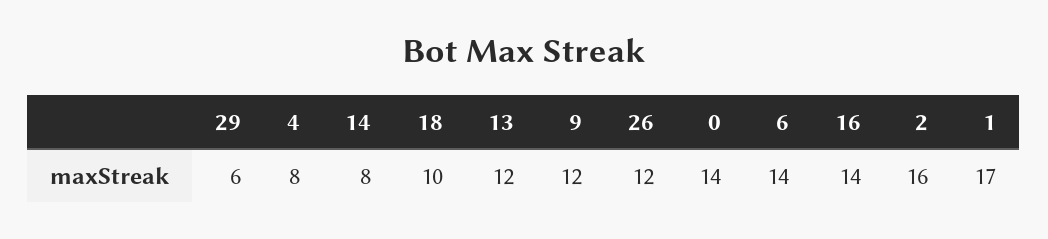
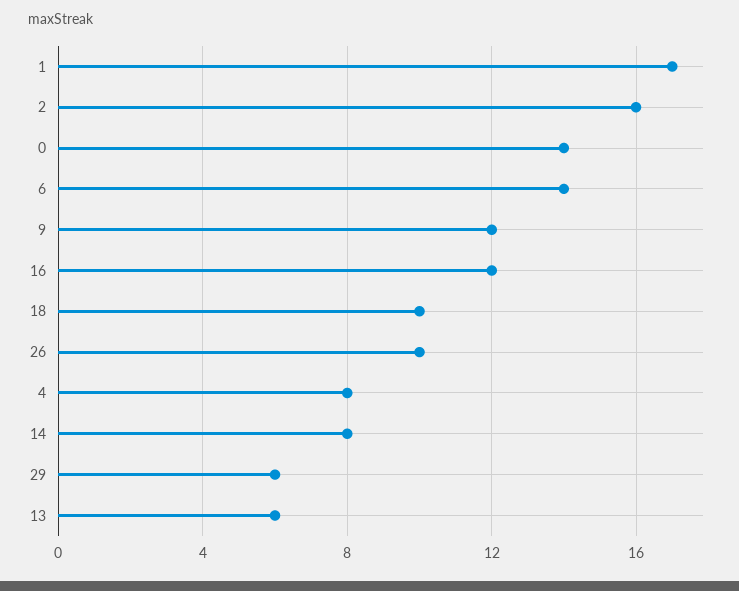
  {
    "29": 6,
    "4": 8,
    "14": 8,
    "18": 10,
-   "13": 12,
+   "13": 6,
    "9": 12,
-   "26": 12,
+   "26": 10,
    "0": 14,
    "6": 14,
-   "16": 14,
+   "16": 12,
    "2": 16,
    "1": 17
  }

